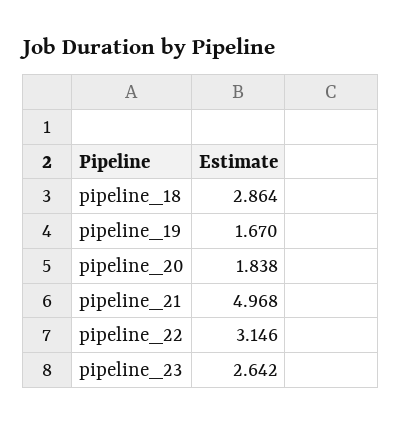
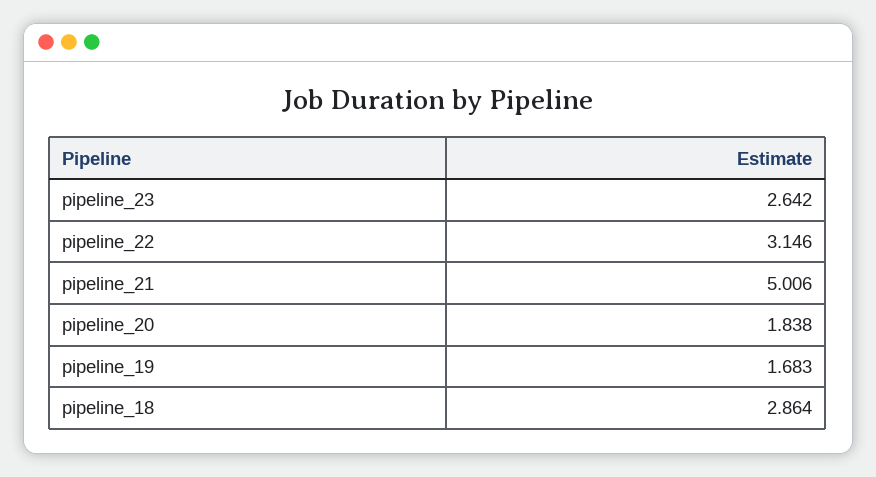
  {
    "pipeline_18": 2.864,
-   "pipeline_19": 1.67,
+   "pipeline_19": 1.683,
    "pipeline_20": 1.838,
-   "pipeline_21": 4.968,
+   "pipeline_21": 5.006,
    "pipeline_22": 3.146,
    "pipeline_23": 2.642
  }

